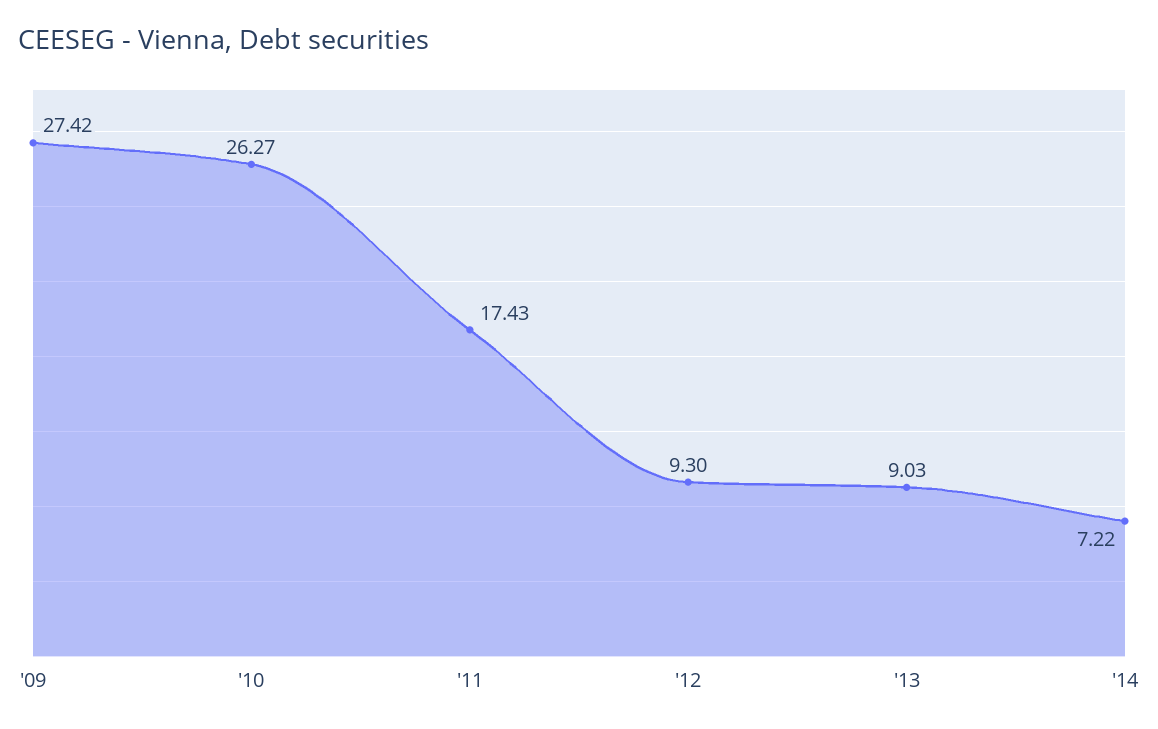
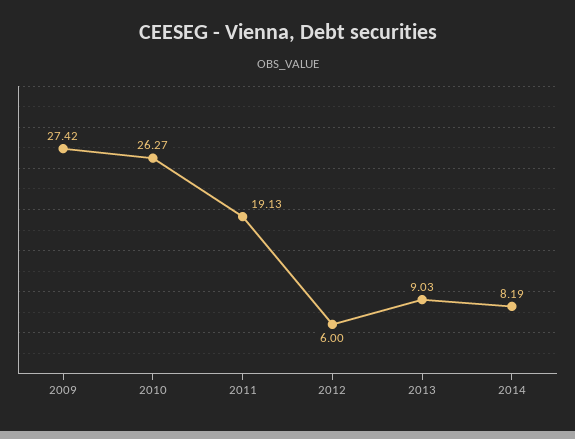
  {
    "'09": 27.42,
    "'10": 26.27,
-   "'11": 17.43,
+   "'11": 19.13,
-   "'12": 9.3,
+   "'12": 6,
    "'13": 9.03,
-   "'14": 7.22
+   "'14": 8.19
  }

